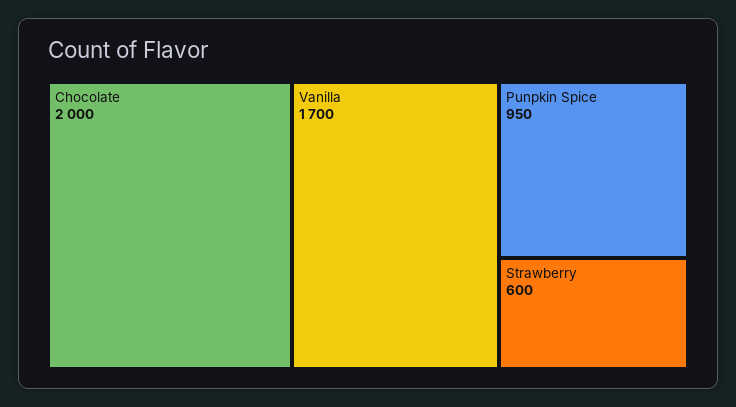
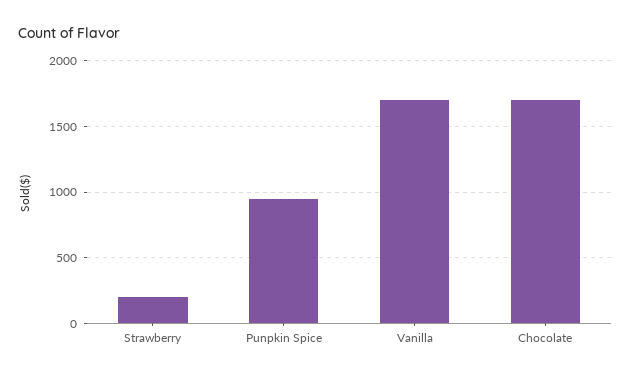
  {
-   "Chocolate": 2000,
+   "Chocolate": 1700,
    "Vanilla": 1700,
    "Punpkin Spice": 950,
-   "Strawberry": 600
+   "Strawberry": 200
  }

